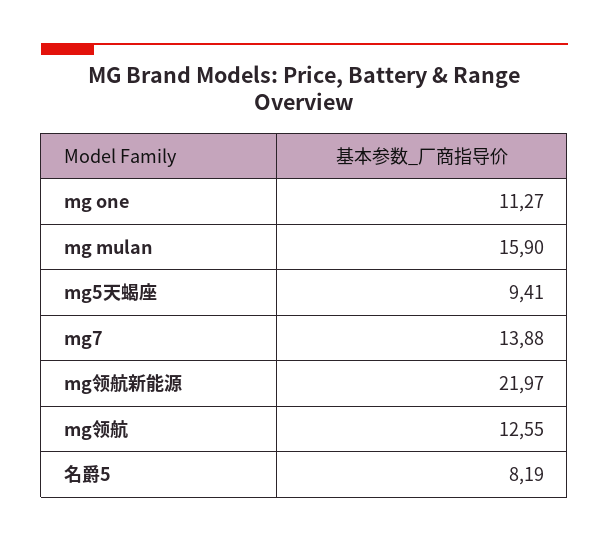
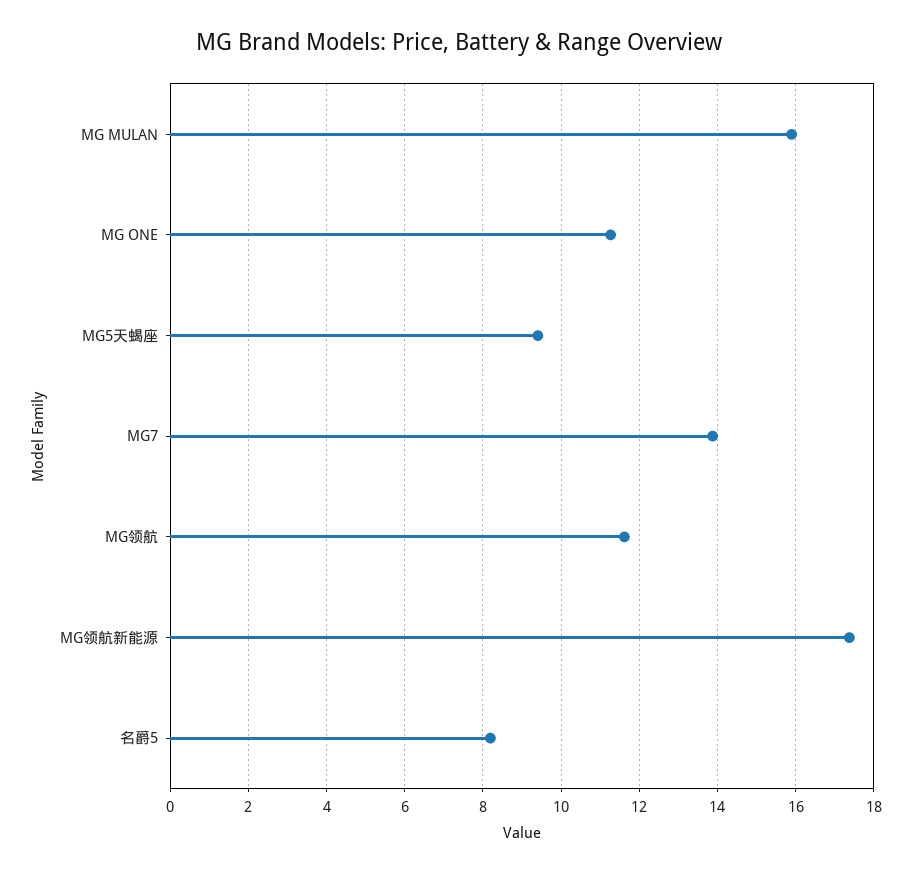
  {
    "mg one": 11.27,
    "mg mulan": 15.9,
    "mg5天蝎座": 9.41,
    "mg7": 13.88,
-   "mg领航新能源": 21.97,
+   "mg领航新能源": 17.4,
-   "mg领航": 12.55,
+   "mg领航": 11.6,
    "名爵5": 8.19
  }

